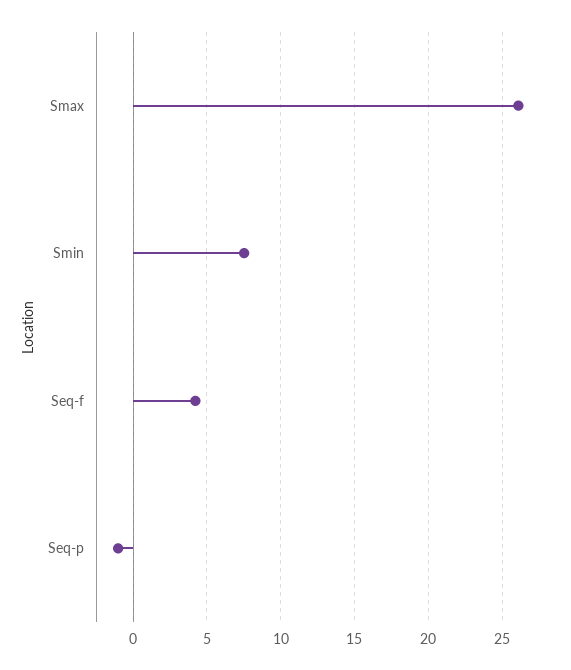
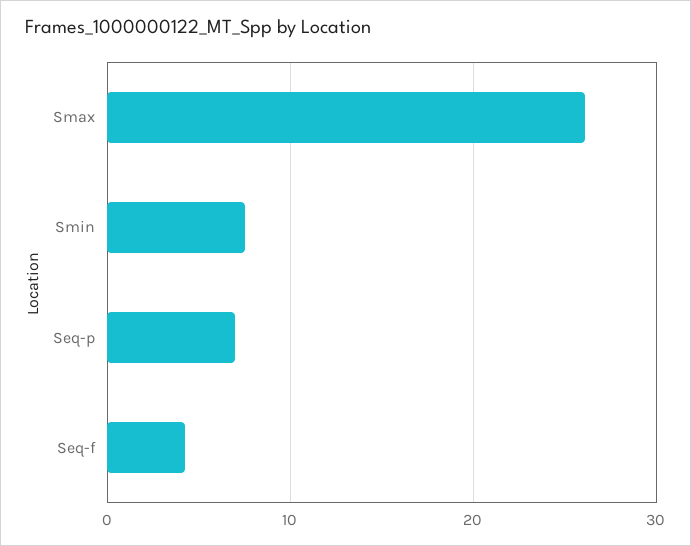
  {
    "Smax": 26,
    "Smin": 7.5,
    "Seq-f": 4,
-   "Seq-p": -1
+   "Seq-p": 7
  }

